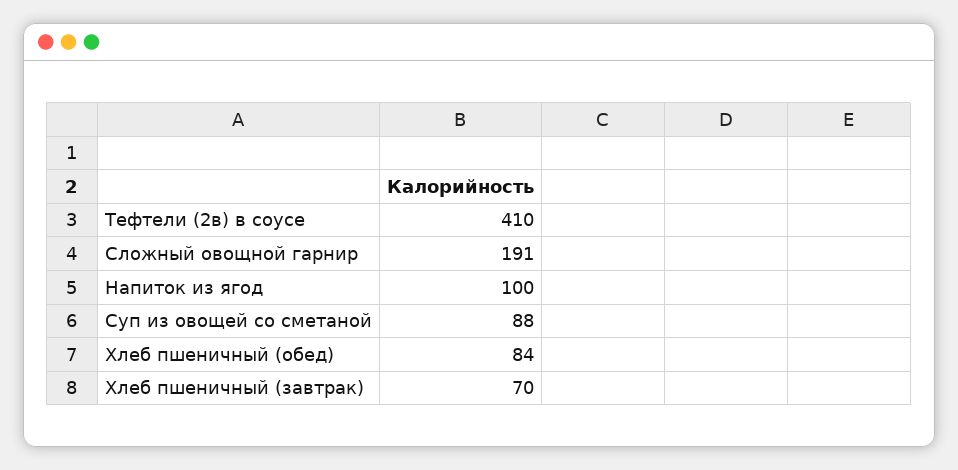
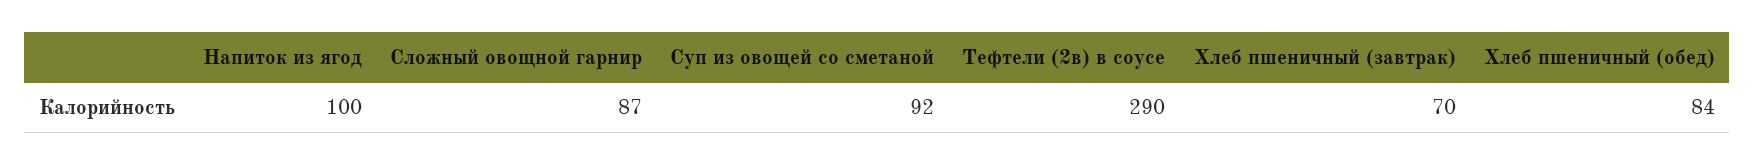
  {
-   "Тефтели (2в) в соусе": 410,
+   "Тефтели (2в) в соусе": 290,
-   "Сложный овощной гарнир": 191,
+   "Сложный овощной гарнир": 87,
    "Напиток из ягод": 100,
-   "Суп из овощей со сметаной": 88,
+   "Суп из овощей со сметаной": 92,
    "Хлеб пшеничный (обед)": 84,
    "Хлеб пшеничный (завтрак)": 70
  }

